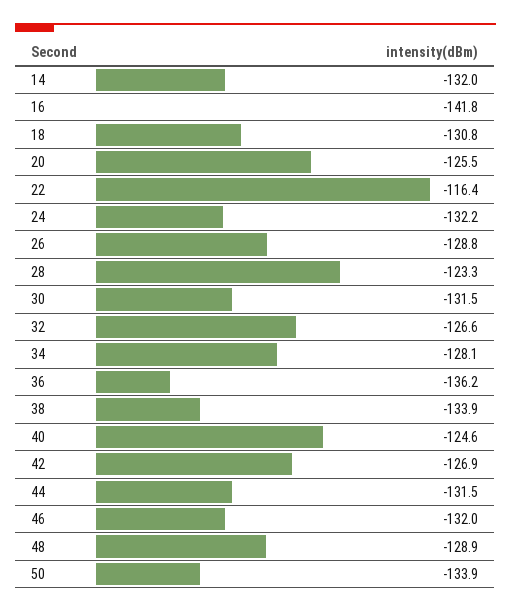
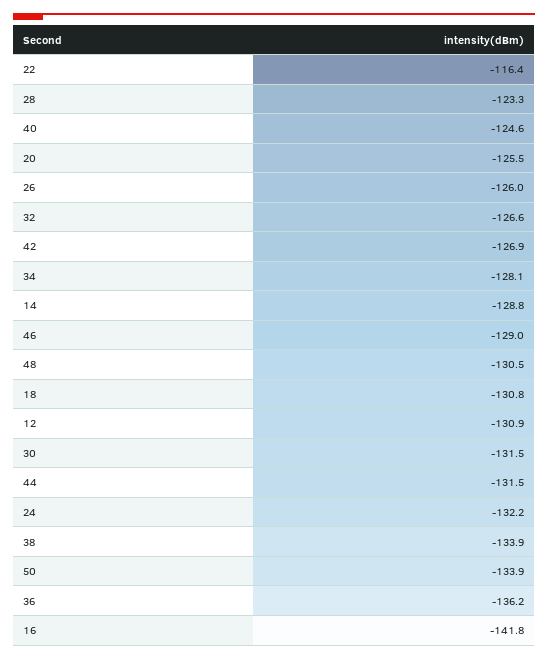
  {
-   "14": -132,
+   "14": -128.8,
    "16": -141.8,
    "18": -130.8,
    "20": -125.5,
    "22": -116.4,
    "24": -132.2,
-   "26": -128.8,
+   "26": -126,
    "28": -123.3,
    "30": -131.5,
    "32": -126.6,
    "34": -128.1,
    "36": -136.2,
    "38": -133.9,
    "40": -124.6,
    "42": -126.9,
    "44": -131.5,
-   "46": -132,
+   "46": -129,
-   "48": -128.9,
+   "48": -130.5,
-   "50": -133.9
+   "50": -133.9,
+   "12": -130.9
  }

